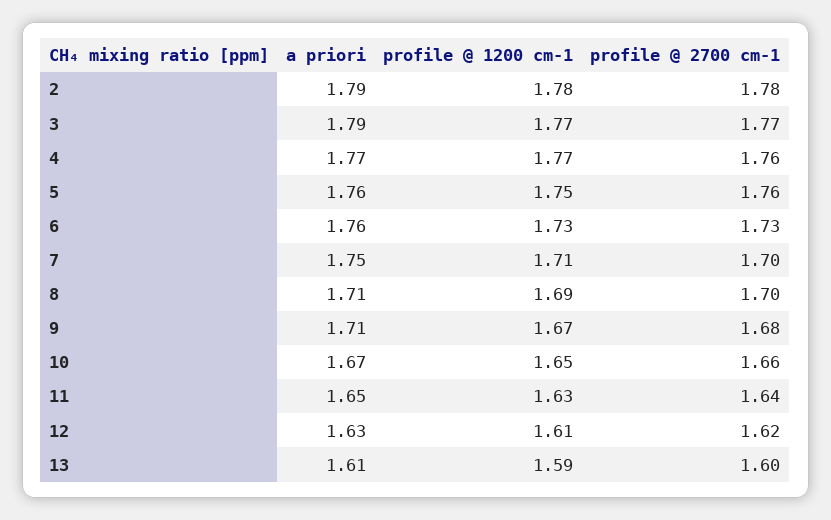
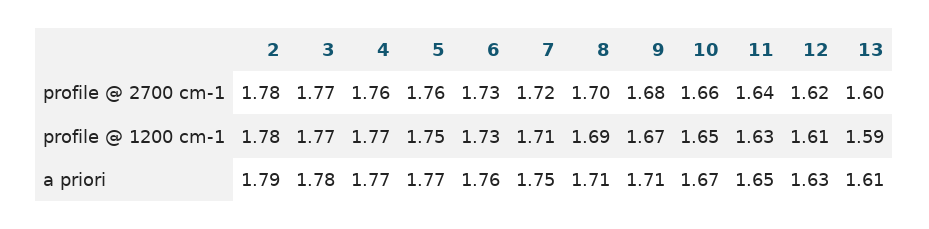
  {
    "a priori": {
      "2": 1.79,
-     "3": 1.79,
+     "3": 1.78,
      "4": 1.77,
-     "5": 1.76,
+     "5": 1.77,
      "6": 1.76,
      "7": 1.75,
      "8": 1.71,
      "9": 1.71,
      "10": 1.67,
      "11": 1.65,
      "12": 1.63,
      "13": 1.61
    },
    "profile @ 1200 cm-1": {
      "2": 1.78,
      "3": 1.77,
      "4": 1.77,
      "5": 1.75,
      "6": 1.73,
      "7": 1.71,
      "8": 1.69,
      "9": 1.67,
      "10": 1.65,
      "11": 1.63,
      "12": 1.61,
      "13": 1.59
    },
    "profile @ 2700 cm-1": {
      "2": 1.78,
      "3": 1.77,
      "4": 1.76,
      "5": 1.76,
      "6": 1.73,
-     "7": 1.7,
+     "7": 1.72,
      "8": 1.7,
      "9": 1.68,
      "10": 1.66,
      "11": 1.64,
      "12": 1.62,
      "13": 1.6
    }
  }

